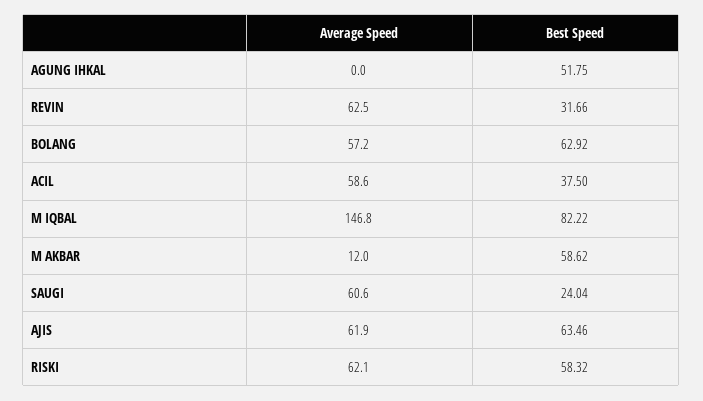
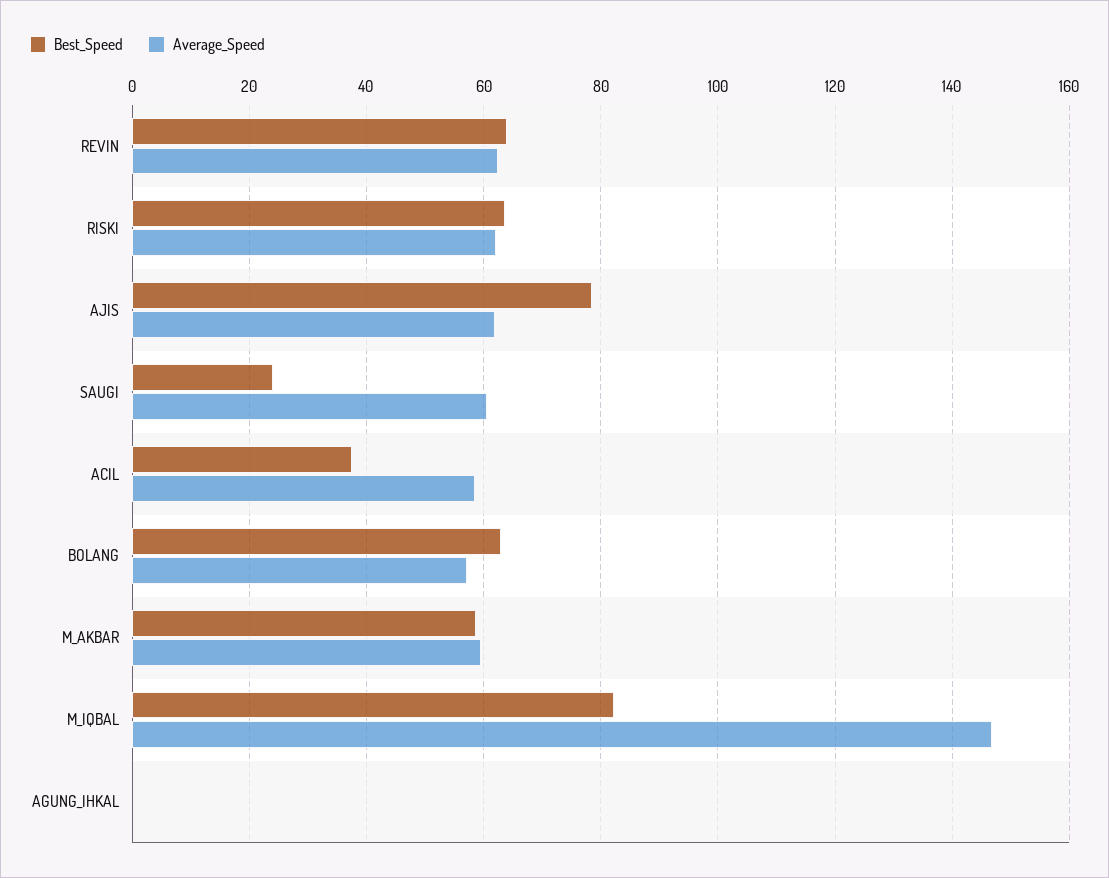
  {
    "Average Speed": {
      "AGUNG IHKAL": 0,
      "REVIN": 62.5,
      "BOLANG": 57.2,
      "ACIL": 58.6,
      "M IQBAL": 146.8,
-     "M AKBAR": 12,
+     "M AKBAR": 60,
      "SAUGI": 60.6,
      "AJIS": 61.9,
      "RISKI": 62.1
    },
    "Best Speed": {
-     "AGUNG IHKAL": 51.75,
+     "AGUNG IHKAL": 0,
-     "REVIN": 31.66,
+     "REVIN": 64,
      "BOLANG": 62.92,
      "ACIL": 37.5,
      "M IQBAL": 82.22,
      "M AKBAR": 58.62,
      "SAUGI": 24.04,
-     "AJIS": 63.46,
+     "AJIS": 78,
-     "RISKI": 58.32
+     "RISKI": 64
    }
  }

